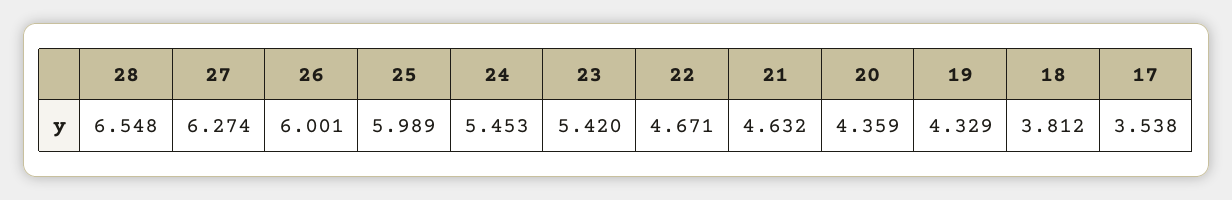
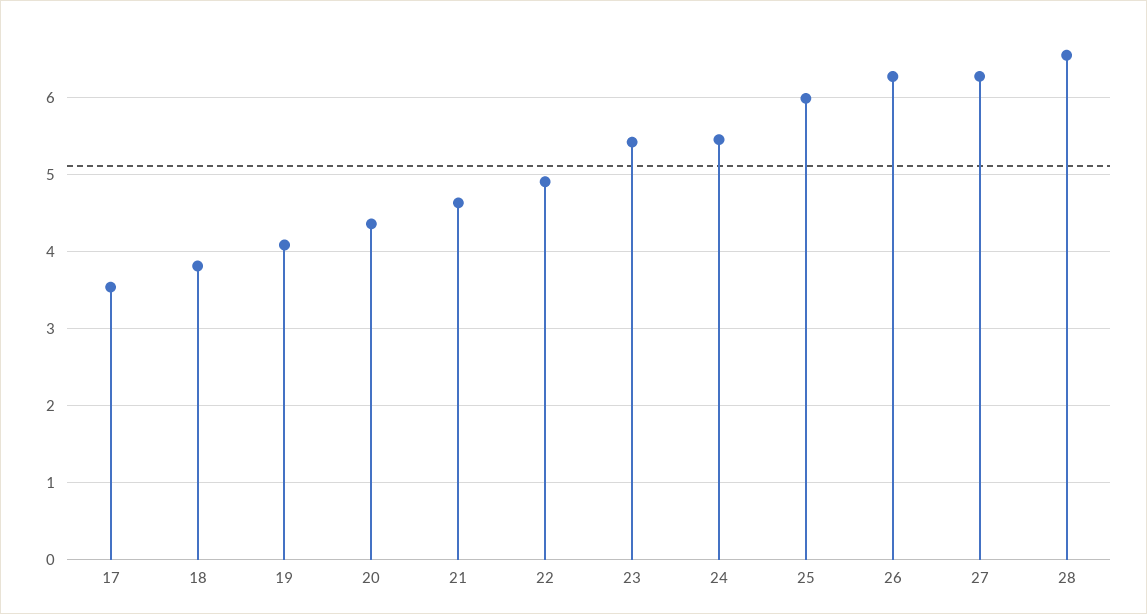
  {
    "28": 6.548,
    "27": 6.274,
-   "26": 6.001,
+   "26": 6.3,
    "25": 5.989,
    "24": 5.453,
    "23": 5.42,
-   "22": 4.671,
+   "22": 4.9,
    "21": 4.632,
    "20": 4.359,
-   "19": 4.329,
+   "19": 4.1,
    "18": 3.812,
    "17": 3.538
  }

